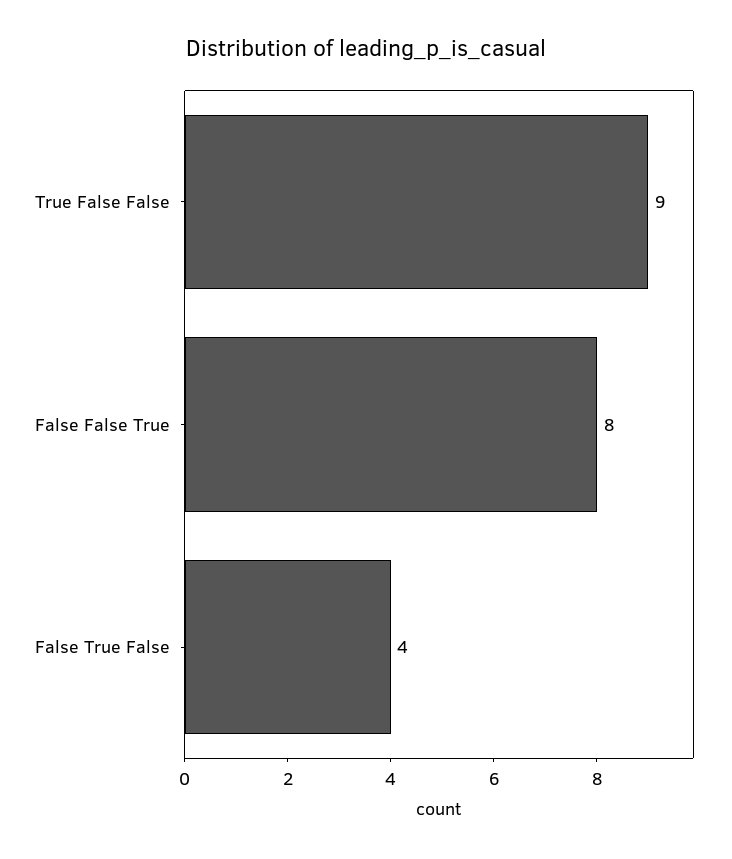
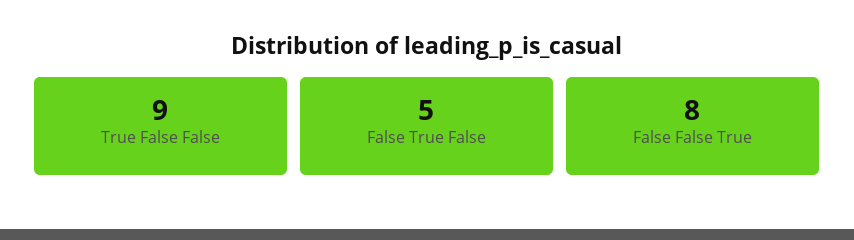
  {
    "True False False": 9,
    "False False True": 8,
-   "False True False": 4
+   "False True False": 5
  }

